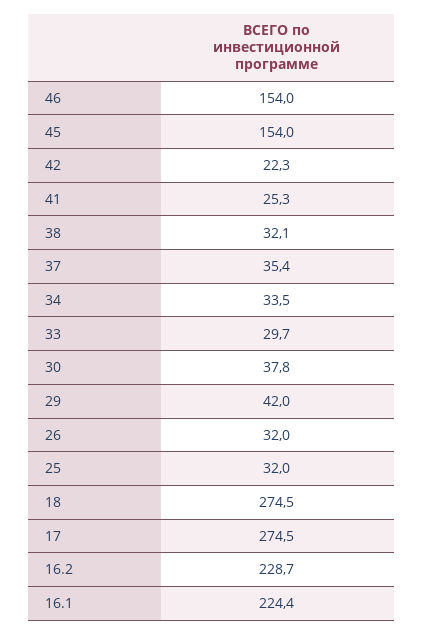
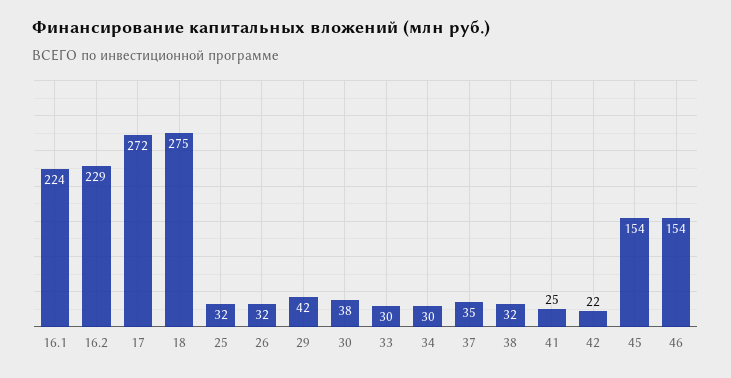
  {
    "46": 154,
    "45": 154,
    "42": 22.3,
    "41": 25.3,
    "38": 32.1,
    "37": 35.4,
-   "34": 33.5,
+   "34": 30,
    "33": 29.7,
    "30": 37.8,
    "29": 42,
    "26": 32,
    "25": 32,
    "18": 274.5,
-   "17": 274.5,
+   "17": 272,
    "16.2": 228.7,
    "16.1": 224.4
  }

